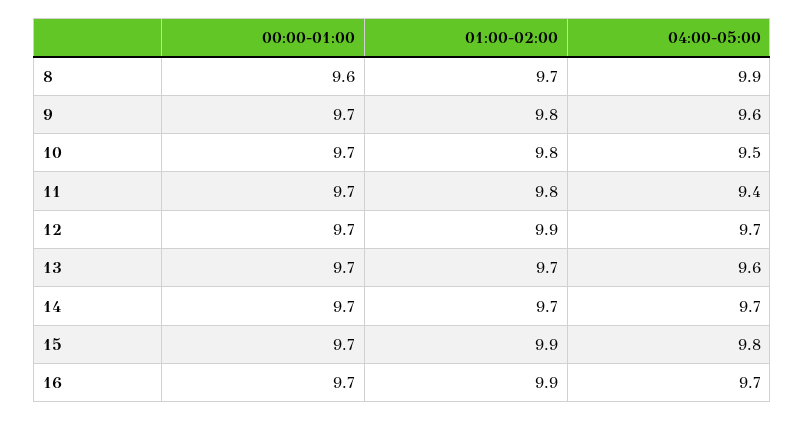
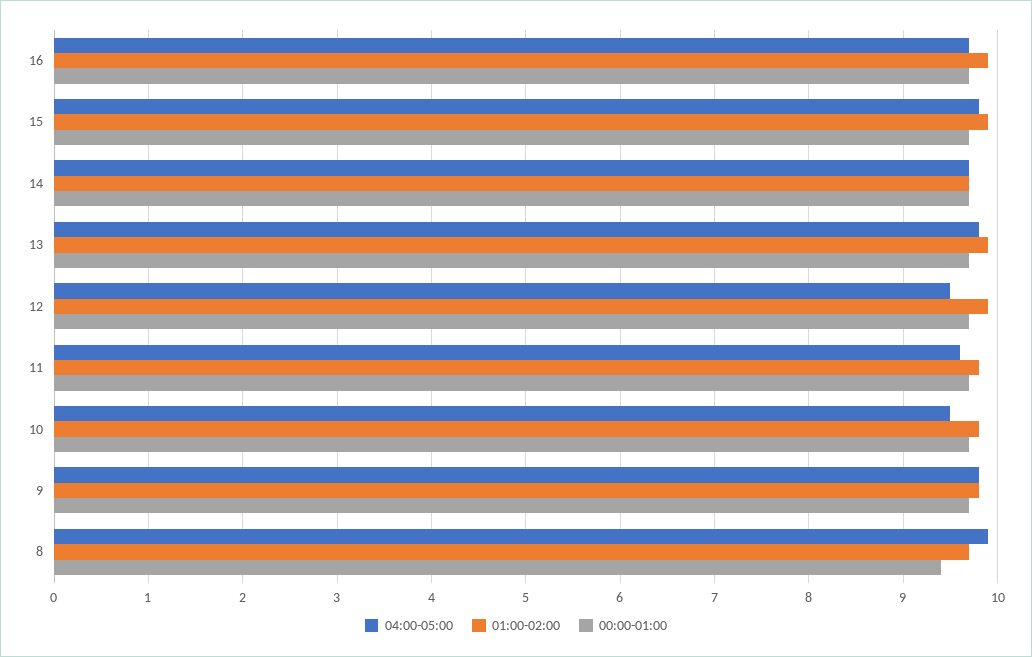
  {
    "00:00-01:00": {
-     "8": 9.6,
+     "8": 9.4,
      "9": 9.7,
      "10": 9.7,
      "11": 9.7,
      "12": 9.7,
      "13": 9.7,
      "14": 9.7,
      "15": 9.7,
      "16": 9.7
    },
    "01:00-02:00": {
      "8": 9.7,
      "9": 9.8,
      "10": 9.8,
      "11": 9.8,
      "12": 9.9,
-     "13": 9.7,
+     "13": 9.9,
      "14": 9.7,
      "15": 9.9,
      "16": 9.9
    },
    "04:00-05:00": {
      "8": 9.9,
-     "9": 9.6,
+     "9": 9.8,
      "10": 9.5,
-     "11": 9.4,
+     "11": 9.6,
-     "12": 9.7,
+     "12": 9.5,
-     "13": 9.6,
+     "13": 9.8,
      "14": 9.7,
      "15": 9.8,
      "16": 9.7
    }
  }

